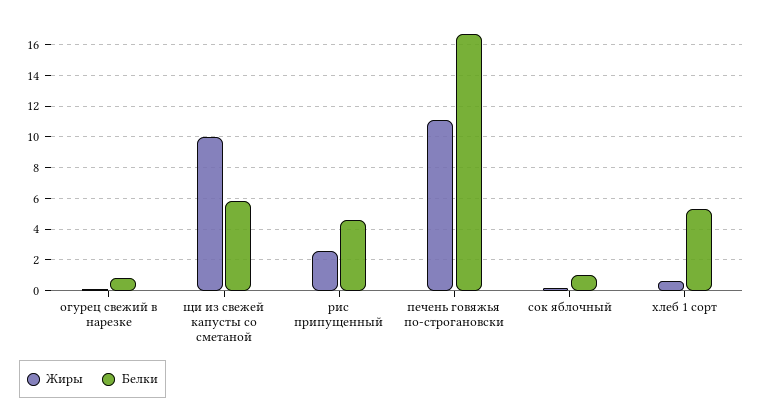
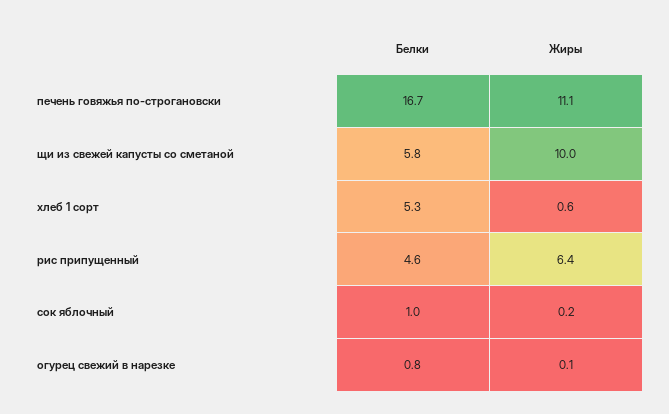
  {
    "Жиры": {
      "огурец свежий в нарезке": 0.1,
      "щи из свежей капусты со сметаной": 10,
-     "рис припущенный": 2.5,
+     "рис припущенный": 6.4,
      "печень говяжья по-строгановски": 11.1,
      "сок яблочный": 0.2,
      "хлеб 1 сорт": 0.6
    },
    "Белки": {
      "огурец свежий в нарезке": 0.8,
      "щи из свежей капусты со сметаной": 5.8,
      "рис припущенный": 4.6,
      "печень говяжья по-строгановски": 16.7,
      "сок яблочный": 1,
      "хлеб 1 сорт": 5.3
    }
  }

